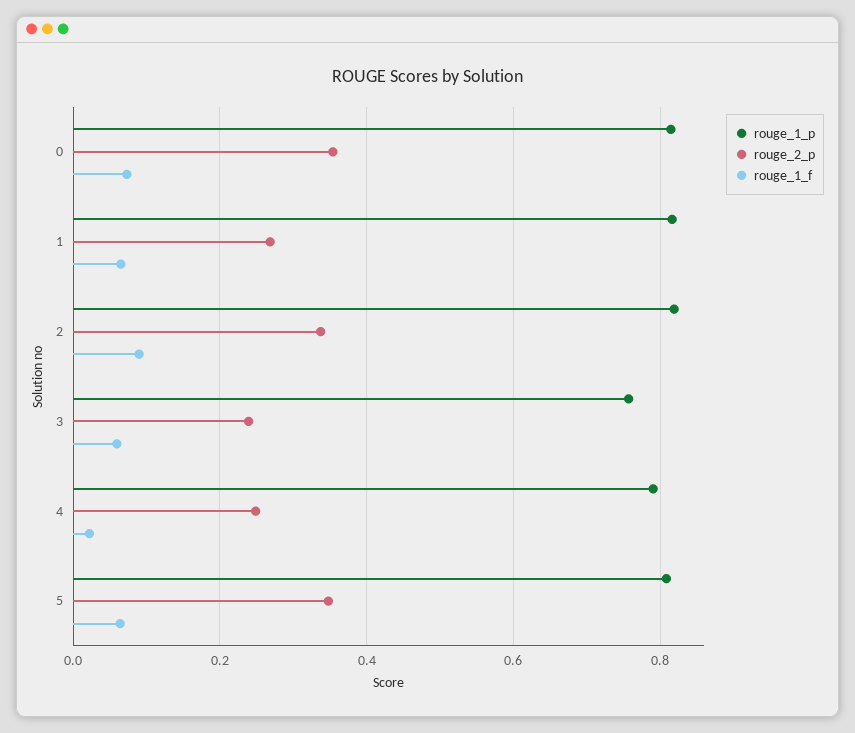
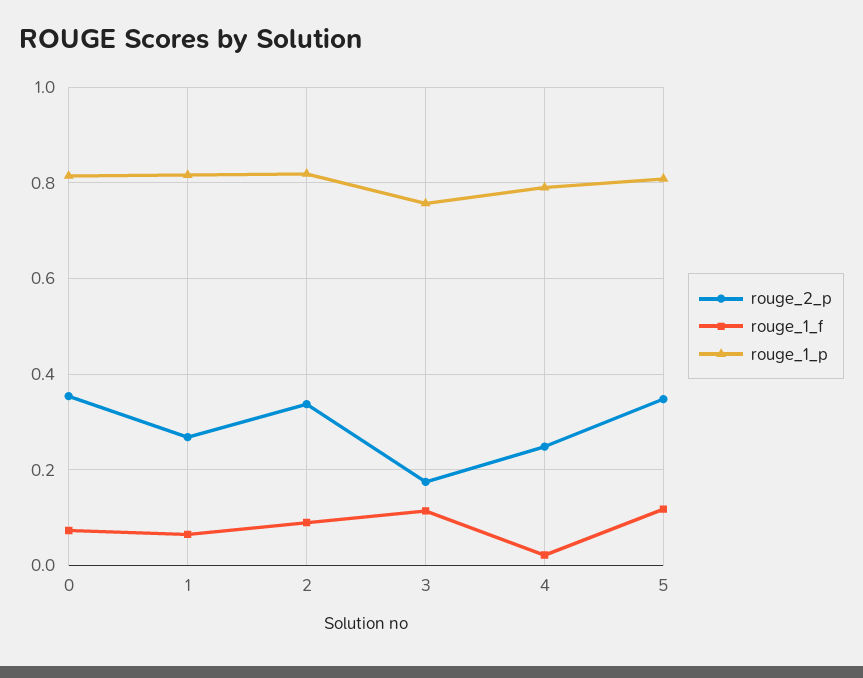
  {
    "rouge_1_p": {
      "0": 0.82,
      "1": 0.82,
      "2": 0.82,
      "3": 0.76,
      "4": 0.8,
      "5": 0.8
    },
    "rouge_2_p": {
      "0": 0.36,
      "1": 0.26,
      "2": 0.34,
-     "3": 0.24,
+     "3": 0.18,
      "4": 0.24,
      "5": 0.34
    },
    "rouge_1_f": {
      "0": 0.08,
      "1": 0.06,
      "2": 0.08,
-     "3": 0.06,
+     "3": 0.12,
      "4": 0.02,
-     "5": 0.06
+     "5": 0.12
    }
  }

